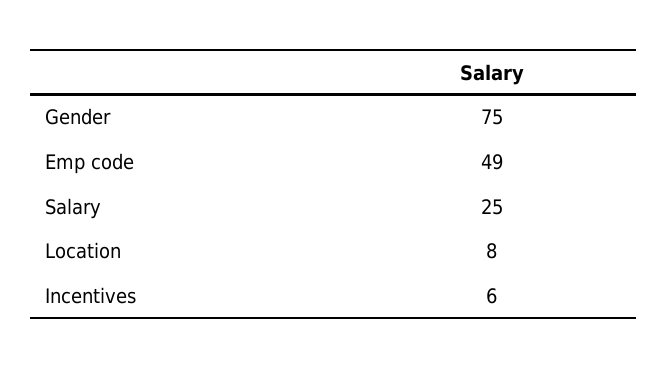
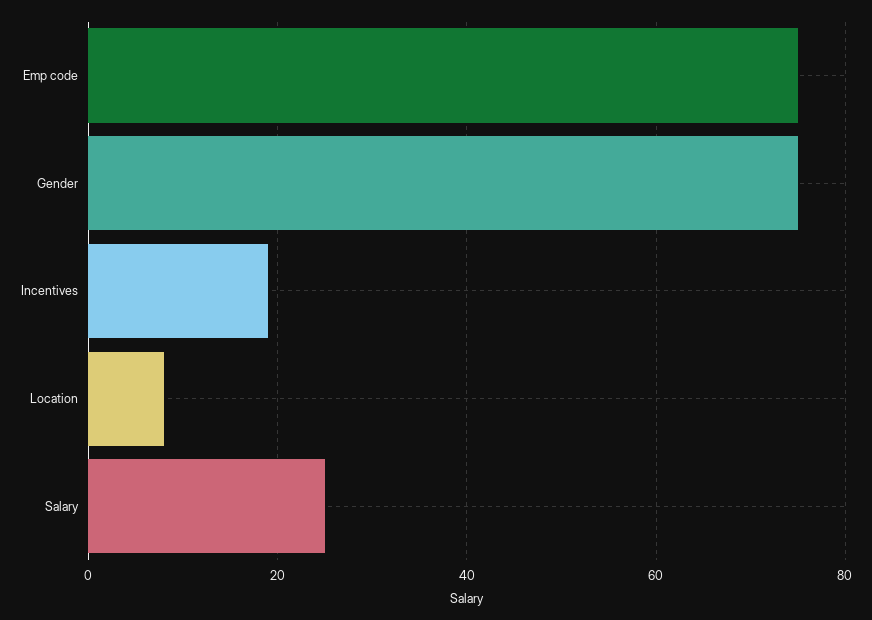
  {
    "Gender": 75,
-   "Emp code": 49,
+   "Emp code": 75,
    "Salary": 25,
    "Location": 8,
-   "Incentives": 6
+   "Incentives": 20
  }

